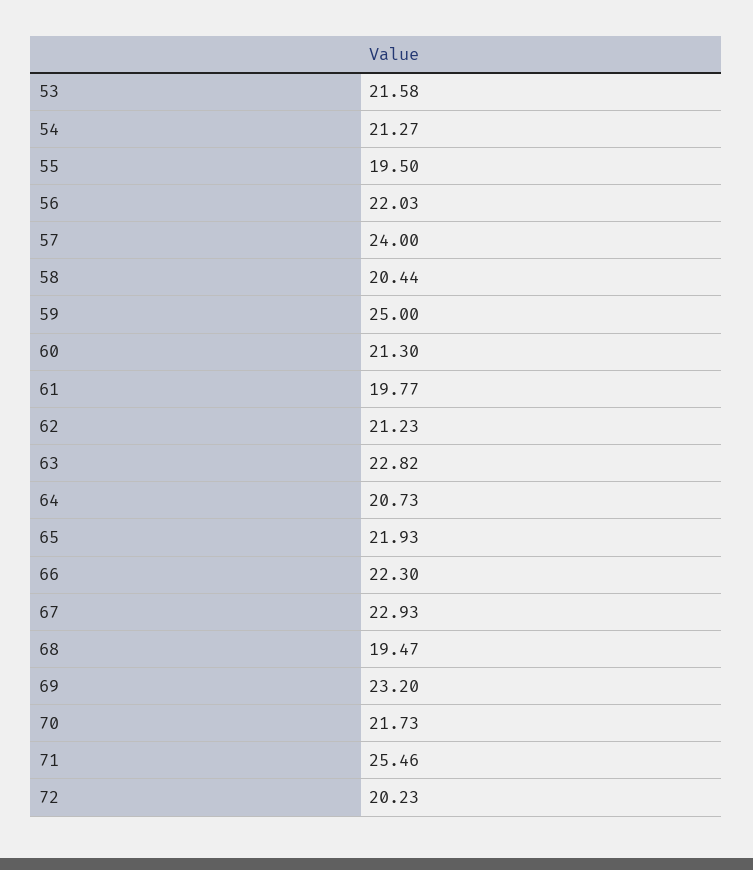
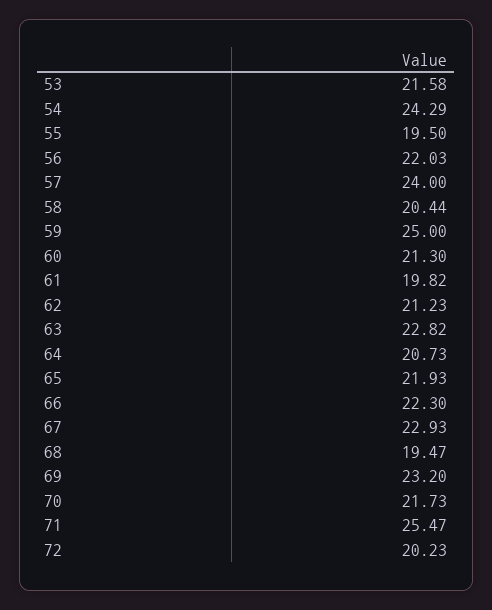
  {
    "53": 21.58,
-   "54": 21.27,
+   "54": 24.29,
    "55": 19.5,
    "56": 22.03,
    "57": 24,
    "58": 20.44,
    "59": 25,
    "60": 21.3,
-   "61": 19.77,
+   "61": 19.82,
    "62": 21.23,
    "63": 22.82,
    "64": 20.73,
    "65": 21.93,
    "66": 22.3,
    "67": 22.93,
    "68": 19.47,
    "69": 23.2,
    "70": 21.73,
-   "71": 25.46,
+   "71": 25.47,
    "72": 20.23
  }

